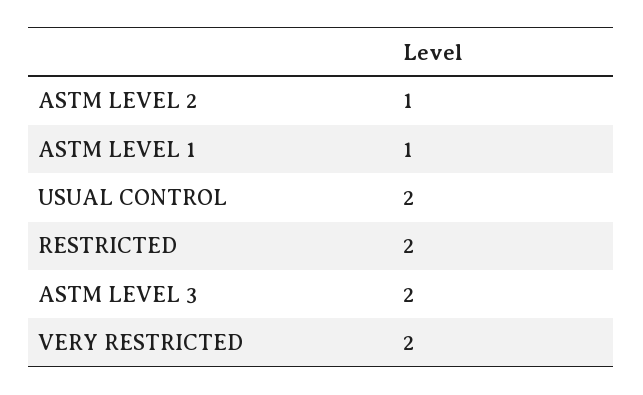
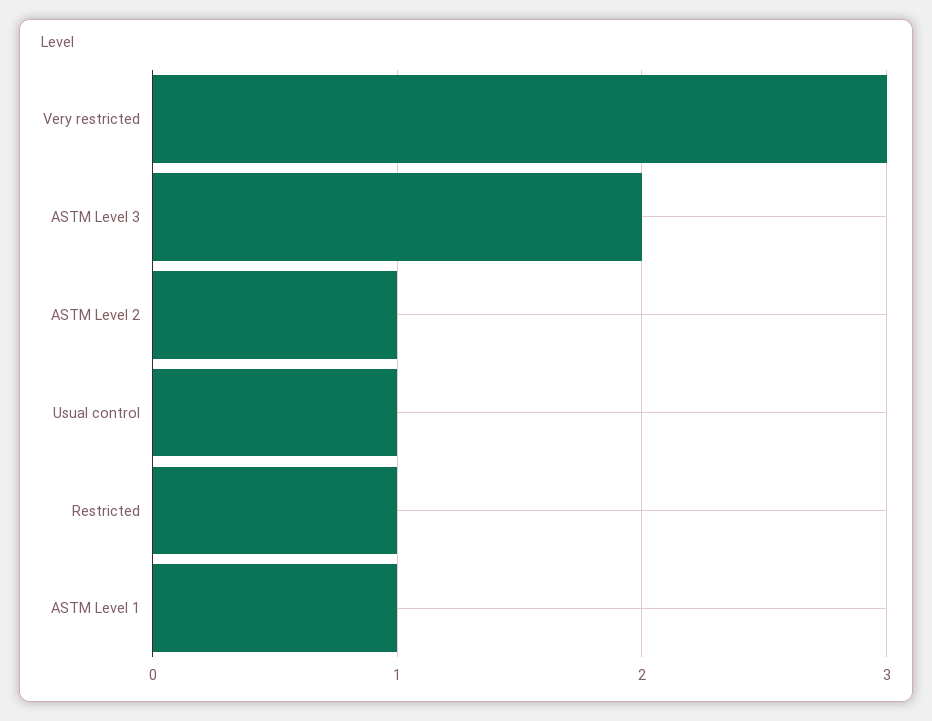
  {
    "ASTM LEVEL 2": 1,
    "ASTM LEVEL 1": 1,
-   "USUAL CONTROL": 2,
+   "USUAL CONTROL": 1,
-   "RESTRICTED": 2,
+   "RESTRICTED": 1,
    "ASTM LEVEL 3": 2,
-   "VERY RESTRICTED": 2
+   "VERY RESTRICTED": 3
  }

